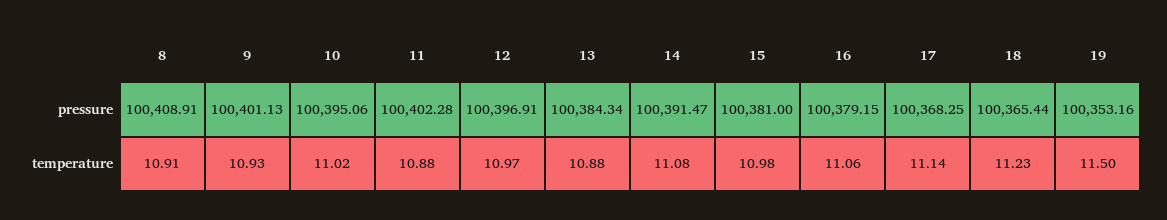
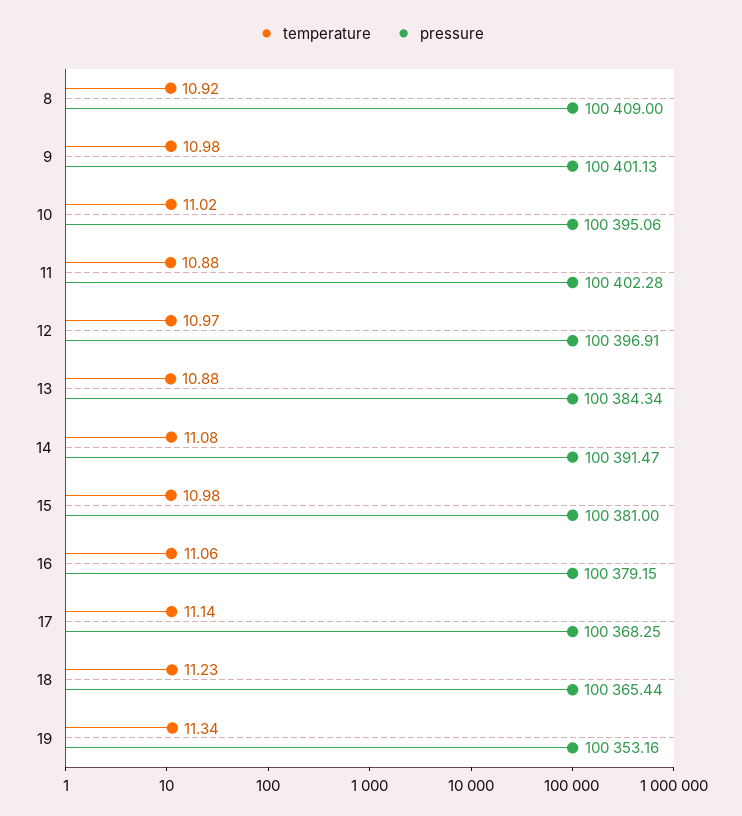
  {
    "pressure": {
-     "8": 100408.91,
+     "8": 100409,
      "9": 100401.13,
      "10": 100395.06,
      "11": 100402.28,
      "12": 100396.91,
      "13": 100384.34,
      "14": 100391.47,
      "15": 100381,
      "16": 100379.15,
      "17": 100368.25,
      "18": 100365.44,
      "19": 100353.16
    },
    "temperature": {
-     "8": 10.91,
+     "8": 10.92,
-     "9": 10.93,
+     "9": 10.98,
      "10": 11.02,
      "11": 10.88,
      "12": 10.97,
      "13": 10.88,
      "14": 11.08,
      "15": 10.98,
      "16": 11.06,
      "17": 11.14,
      "18": 11.23,
-     "19": 11.5
+     "19": 11.34
    }
  }

